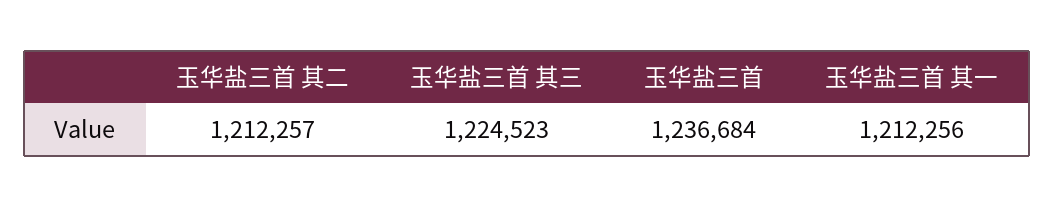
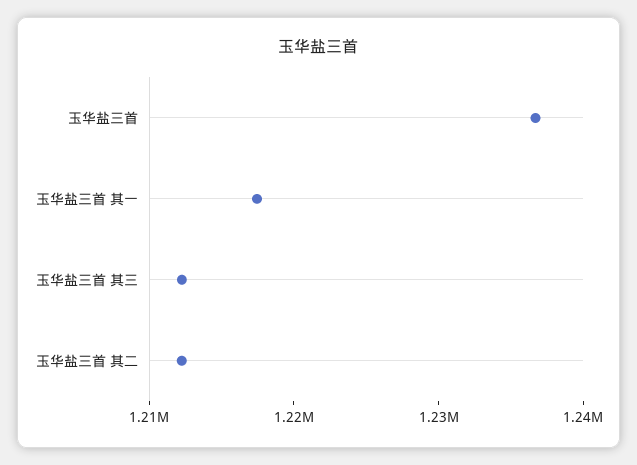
  {
    "玉华盐三首 其二": 1212257,
-   "玉华盐三首 其三": 1224523,
+   "玉华盐三首 其三": 1212000,
    "玉华盐三首": 1236684,
-   "玉华盐三首 其一": 1212256
+   "玉华盐三首 其一": 1218000
  }

